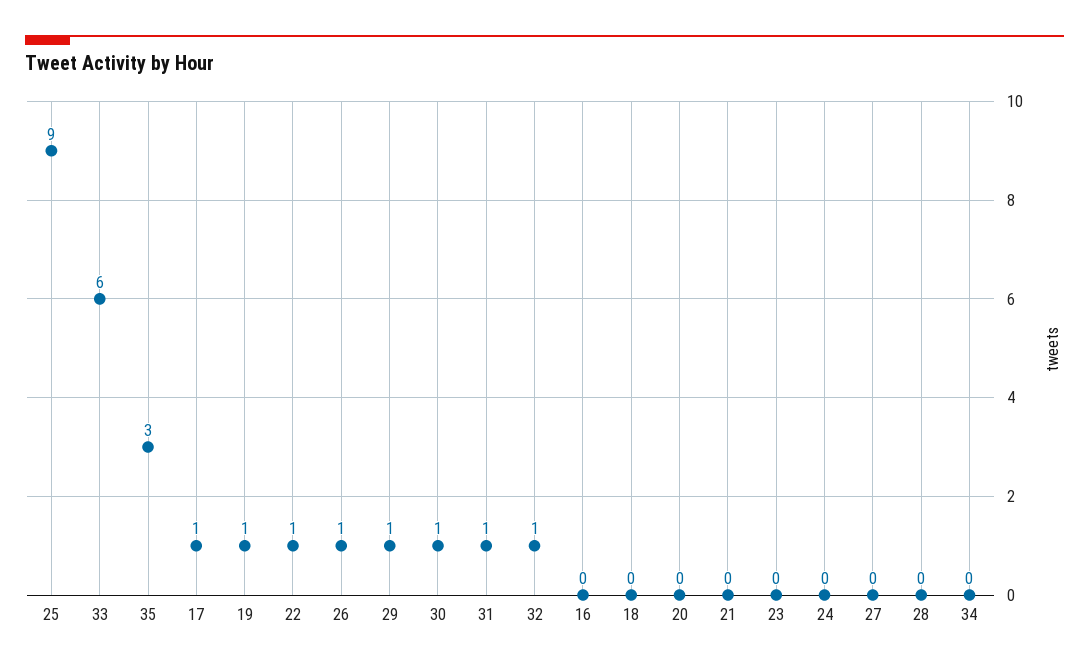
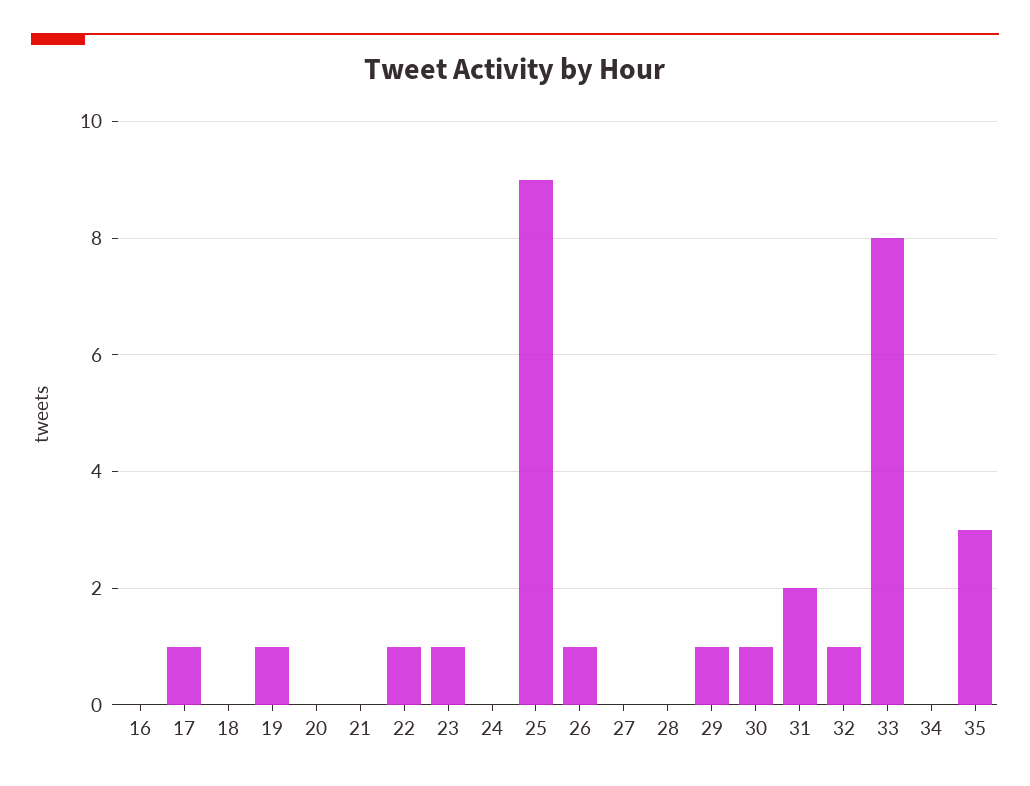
  {
    "25": 9,
-   "33": 6,
+   "33": 8,
    "35": 3,
    "17": 1,
    "19": 1,
    "22": 1,
    "26": 1,
    "29": 1,
    "30": 1,
-   "31": 1,
+   "31": 2,
    "32": 1,
    "16": 0,
    "18": 0,
    "20": 0,
    "21": 0,
-   "23": 0,
+   "23": 1,
    "24": 0,
    "27": 0,
    "28": 0,
    "34": 0
  }

